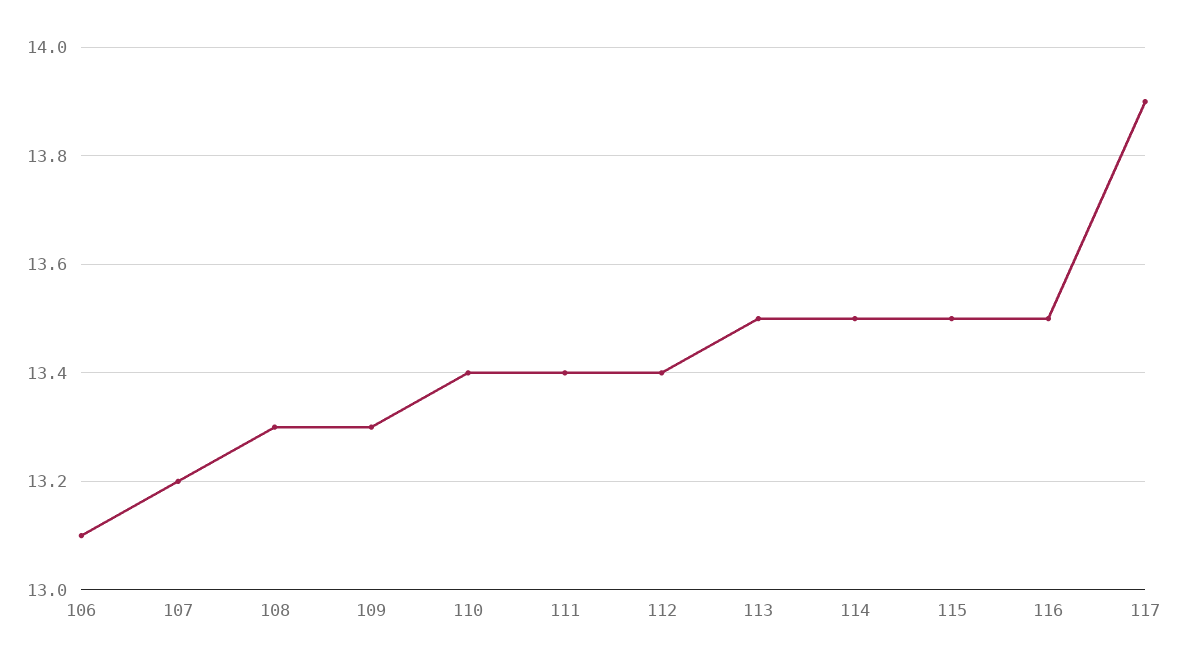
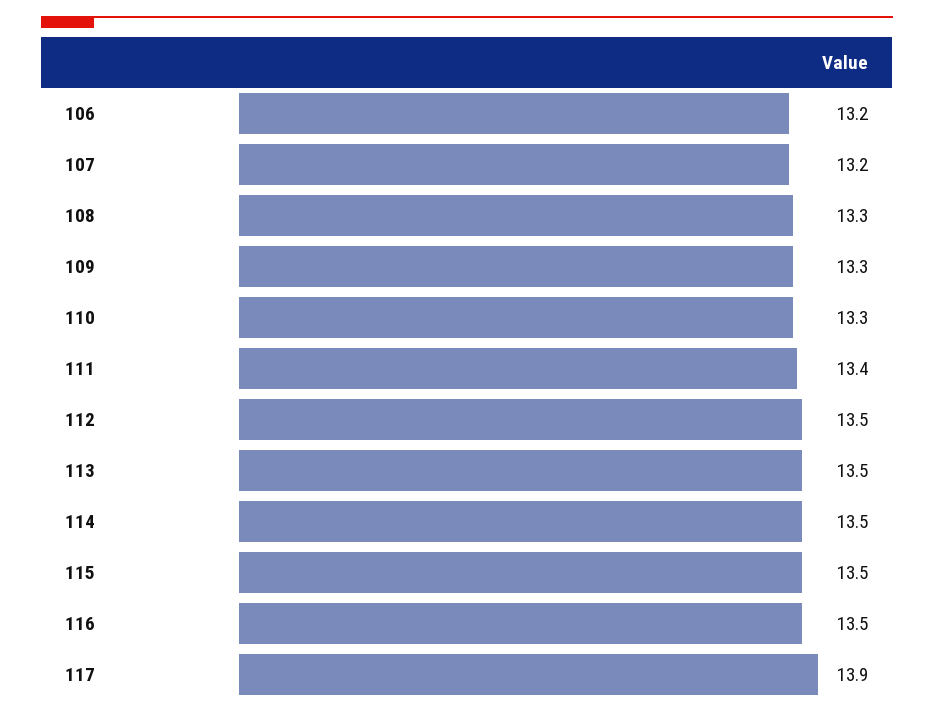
  {
-   "106": 13.1,
+   "106": 13.2,
    "107": 13.2,
    "108": 13.3,
    "109": 13.3,
-   "110": 13.4,
+   "110": 13.3,
    "111": 13.4,
-   "112": 13.4,
+   "112": 13.5,
    "113": 13.5,
    "114": 13.5,
    "115": 13.5,
    "116": 13.5,
    "117": 13.9
  }

